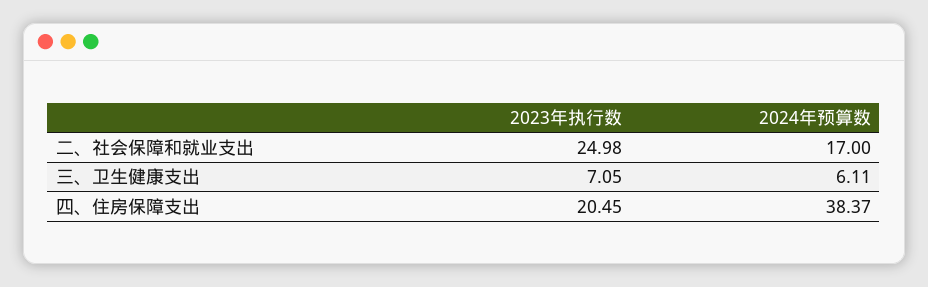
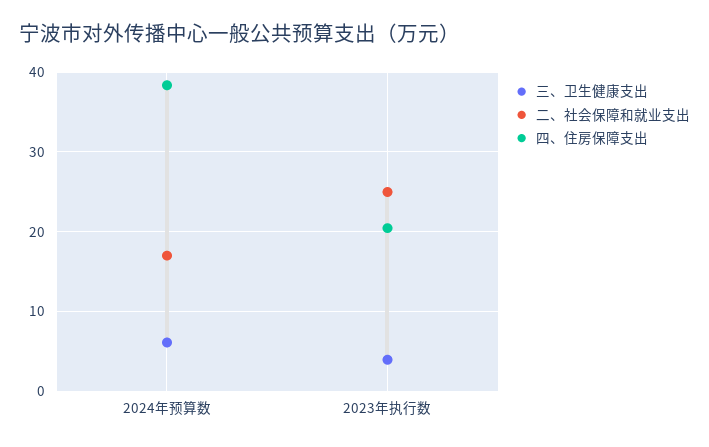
  {
    "二、社会保障和就业支出": {
      "2023年执行数": 24.98,
      "2024年预算数": 17
    },
    "三、卫生健康支出": {
-     "2023年执行数": 7.05,
+     "2023年执行数": 4,
      "2024年预算数": 6.11
    },
    "四、住房保障支出": {
      "2023年执行数": 20.45,
      "2024年预算数": 38.37
    }
  }

